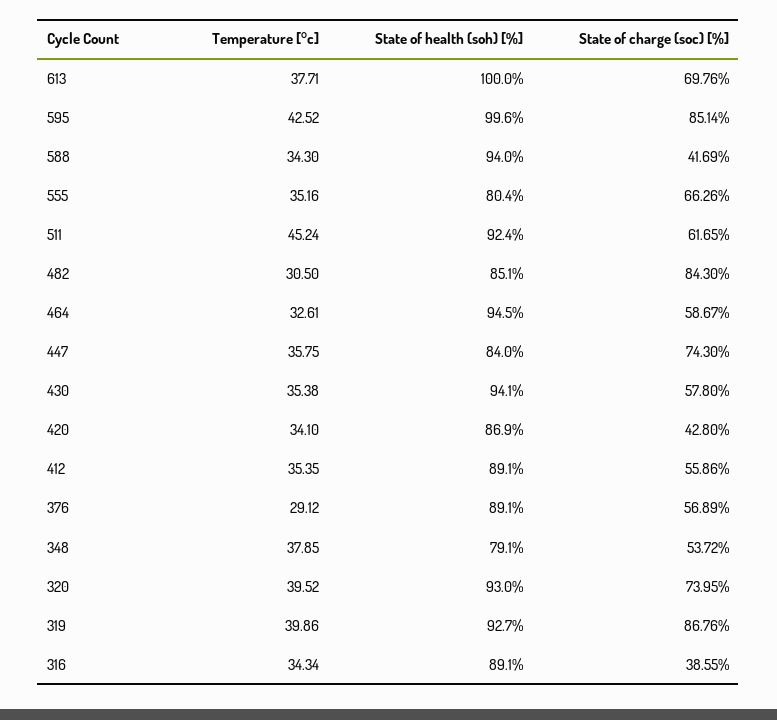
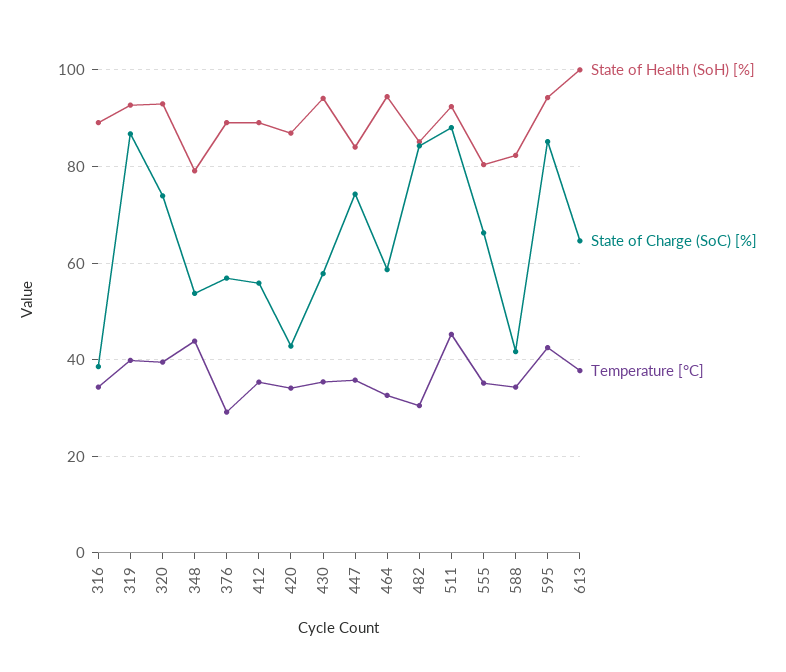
  {
    "Temperature [°c]": {
      "613": 37.71,
      "595": 42.52,
      "588": 34.3,
      "555": 35.16,
      "511": 45.24,
      "482": 30.5,
      "464": 32.61,
      "447": 35.75,
      "430": 35.38,
      "420": 34.1,
      "412": 35.35,
      "376": 29.12,
-     "348": 37.85,
+     "348": 44,
      "320": 39.52,
      "319": 39.86,
      "316": 34.34
    },
    "State of health (soh) [%]": {
      "613": 100,
-     "595": 99.6,
+     "595": 94,
-     "588": 94,
+     "588": 82,
      "555": 80.4,
      "511": 92.4,
      "482": 85.1,
      "464": 94.5,
      "447": 84,
      "430": 94.1,
      "420": 86.9,
      "412": 89.1,
      "376": 89.1,
      "348": 79.1,
      "320": 93,
      "319": 92.7,
      "316": 89.1
    },
    "State of charge (soc) [%]": {
-     "613": 69.76,
+     "613": 64,
      "595": 85.14,
      "588": 41.69,
      "555": 66.26,
-     "511": 61.65,
+     "511": 88,
      "482": 84.3,
      "464": 58.67,
      "447": 74.3,
      "430": 57.8,
      "420": 42.8,
      "412": 55.86,
      "376": 56.89,
      "348": 53.72,
      "320": 73.95,
      "319": 86.76,
      "316": 38.55
    }
  }

